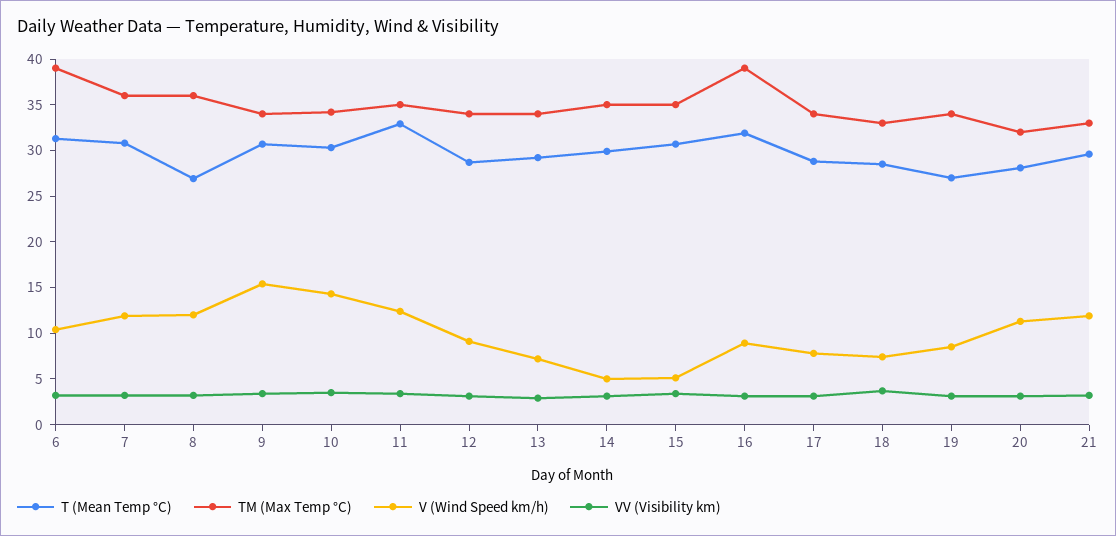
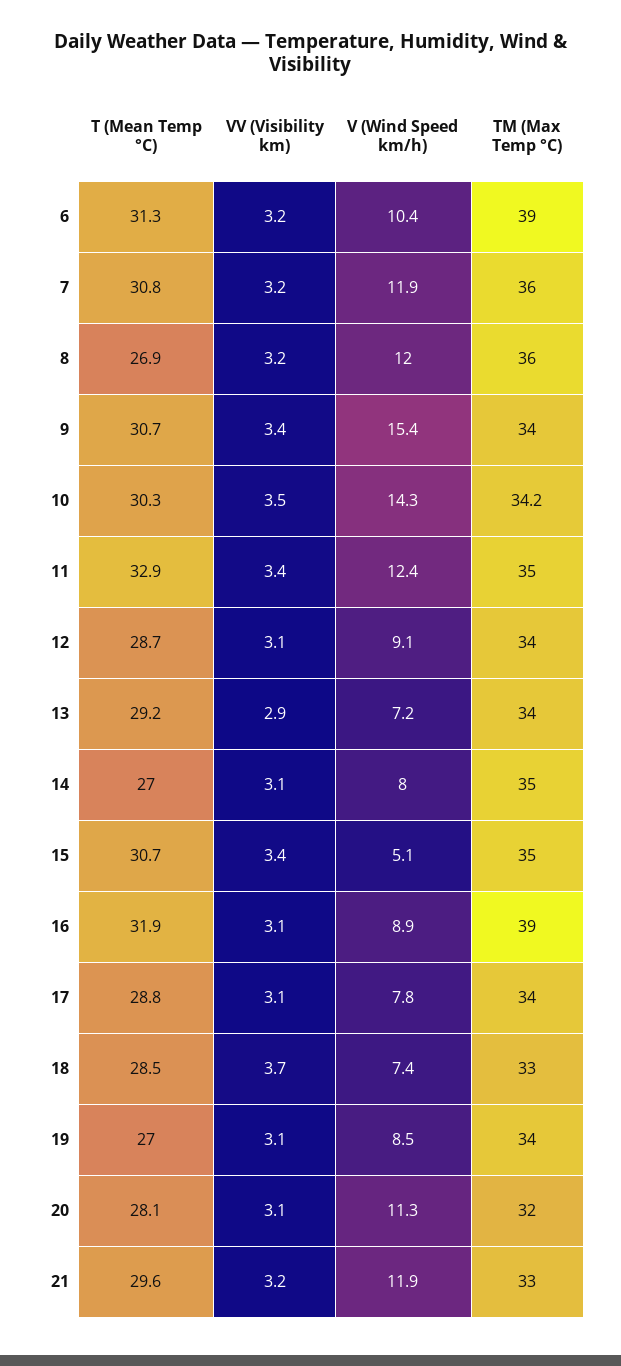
  {
    "T (Mean Temp °C)": {
      "6": 31.3,
      "7": 30.8,
      "8": 26.9,
      "9": 30.7,
      "10": 30.3,
      "11": 32.9,
      "12": 28.7,
      "13": 29.2,
-     "14": 30,
+     "14": 27,
      "15": 30.7,
      "16": 31.9,
      "17": 28.8,
      "18": 28.5,
      "19": 27,
      "20": 28.1,
      "21": 29.6
    },
    "TM (Max Temp °C)": {
      "6": 39,
      "7": 36,
      "8": 36,
      "9": 34,
      "10": 34.2,
      "11": 35,
      "12": 34,
      "13": 34,
      "14": 35,
      "15": 35,
      "16": 39,
      "17": 34,
      "18": 33,
      "19": 34,
      "20": 32,
      "21": 33
    },
    "V (Wind Speed km/h)": {
      "6": 10.4,
      "7": 11.9,
      "8": 12,
      "9": 15.4,
      "10": 14.3,
      "11": 12.4,
      "12": 9.1,
      "13": 7.2,
-     "14": 5,
+     "14": 8,
      "15": 5.1,
      "16": 8.9,
      "17": 7.8,
      "18": 7.4,
      "19": 8.5,
      "20": 11.3,
      "21": 11.9
    },
    "VV (Visibility km)": {
      "6": 3.2,
      "7": 3.2,
      "8": 3.2,
      "9": 3.4,
      "10": 3.5,
      "11": 3.4,
      "12": 3.1,
      "13": 2.9,
      "14": 3.1,
      "15": 3.4,
      "16": 3.1,
      "17": 3.1,
      "18": 3.7,
      "19": 3.1,
      "20": 3.1,
      "21": 3.2
    }
  }

